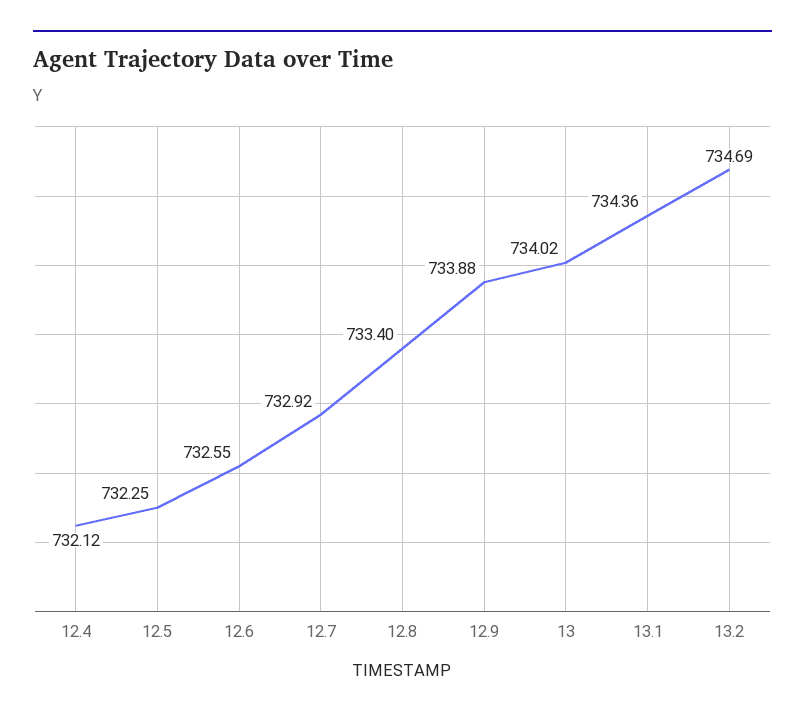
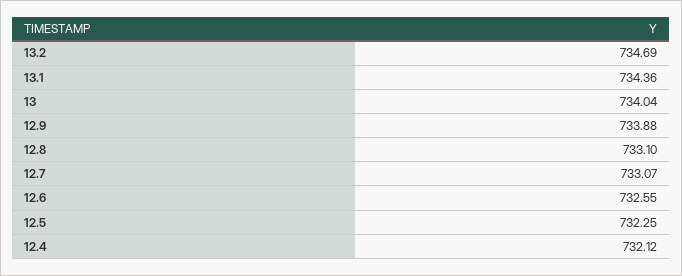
  {
    "12.4": 732.12,
    "12.5": 732.25,
    "12.6": 732.55,
-   "12.7": 732.92,
+   "12.7": 733.07,
-   "12.8": 733.4,
+   "12.8": 733.1,
    "12.9": 733.88,
-   "13": 734.02,
+   "13": 734.04,
    "13.1": 734.36,
    "13.2": 734.69
  }

